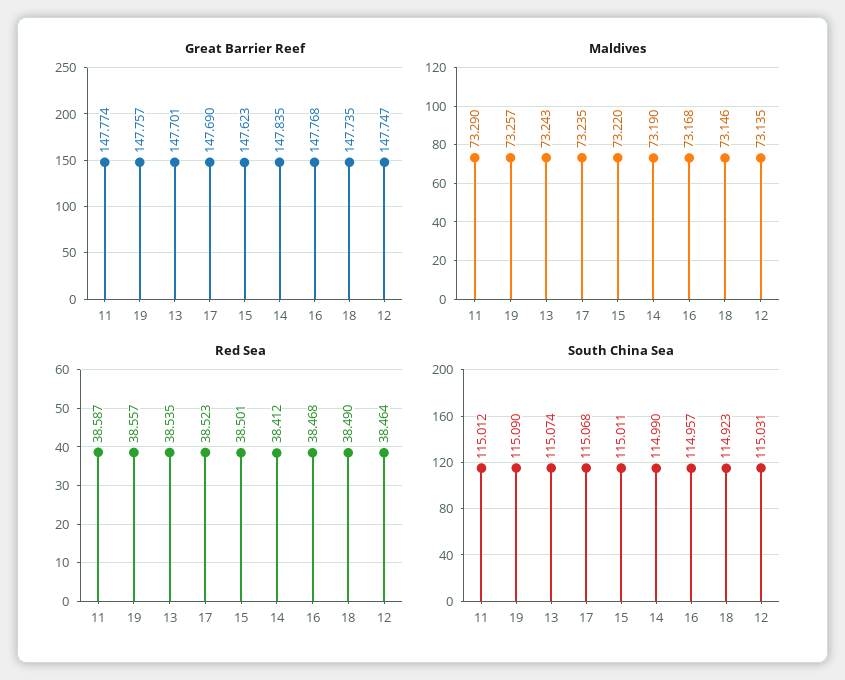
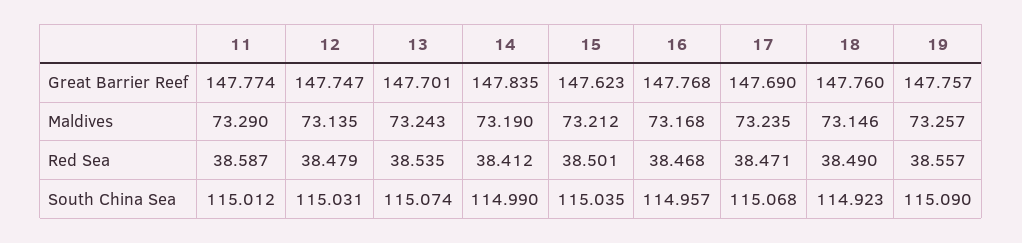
  {
    "Great Barrier Reef": {
      "11": 147.774,
      "19": 147.757,
      "13": 147.701,
      "17": 147.69,
      "15": 147.623,
      "14": 147.835,
      "16": 147.768,
-     "18": 147.735,
+     "18": 147.76,
      "12": 147.747
    },
    "Maldives": {
      "11": 73.29,
      "19": 73.257,
      "13": 73.243,
      "17": 73.235,
-     "15": 73.22,
+     "15": 73.212,
      "14": 73.19,
      "16": 73.168,
      "18": 73.146,
      "12": 73.135
    },
    "Red Sea": {
      "11": 38.587,
      "19": 38.557,
      "13": 38.535,
-     "17": 38.523,
+     "17": 38.471,
      "15": 38.501,
      "14": 38.412,
      "16": 38.468,
      "18": 38.49,
-     "12": 38.464
+     "12": 38.479
    },
    "South China Sea": {
      "11": 115.012,
      "19": 115.09,
      "13": 115.074,
      "17": 115.068,
-     "15": 115.011,
+     "15": 115.035,
      "14": 114.99,
      "16": 114.957,
      "18": 114.923,
      "12": 115.031
    }
  }

